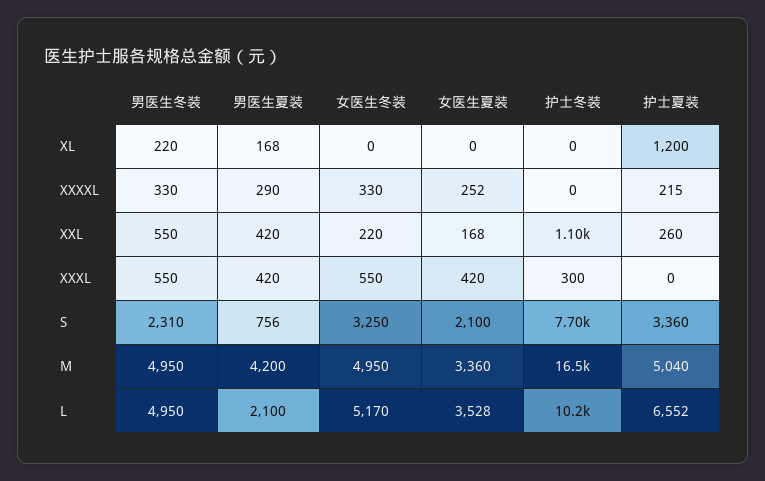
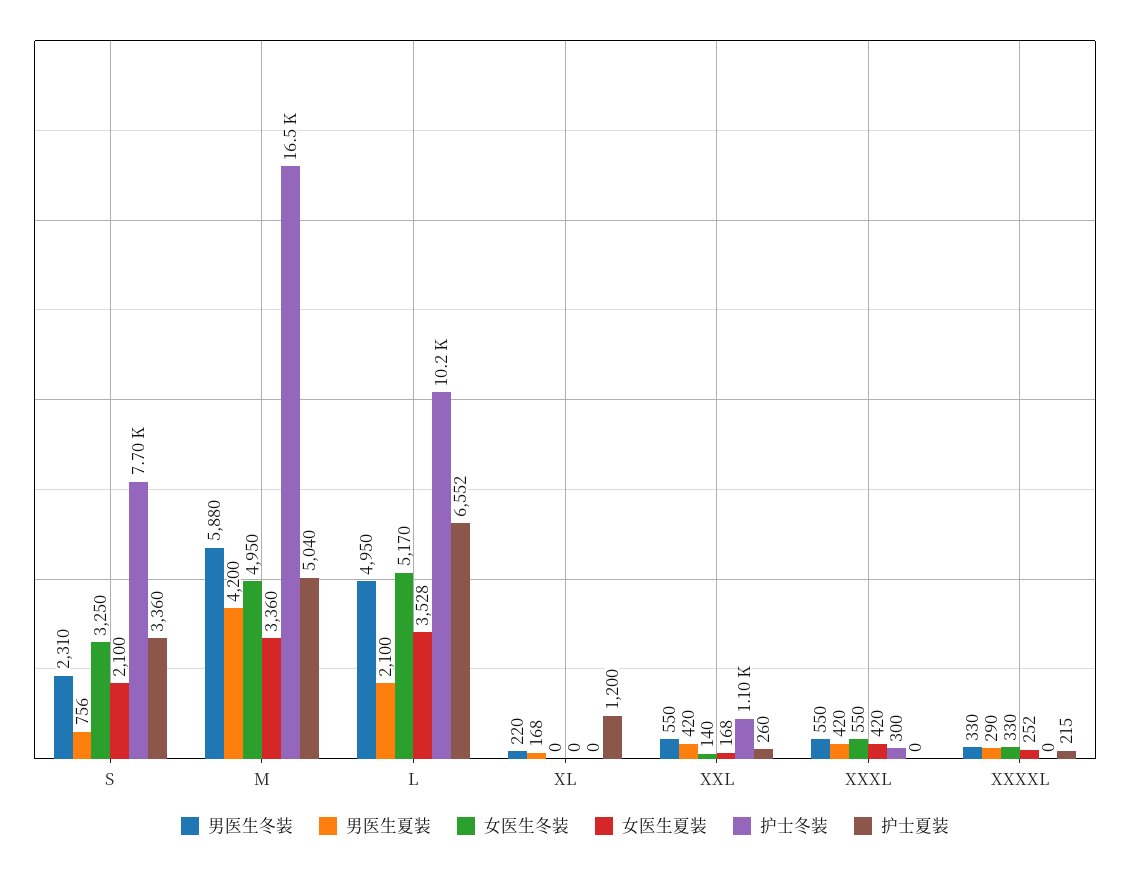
  {
    "男医生冬装": {
      "XL": 220,
      "XXXXL": 330,
      "XXL": 550,
      "XXXL": 550,
      "S": 2310,
-     "M": 4950,
+     "M": 5880,
      "L": 4950
    },
    "男医生夏装": {
      "XL": 168,
      "XXXXL": 290,
      "XXL": 420,
      "XXXL": 420,
      "S": 756,
      "M": 4200,
      "L": 2100
    },
    "女医生冬装": {
      "XL": 0,
      "XXXXL": 330,
-     "XXL": 220,
+     "XXL": 140,
      "XXXL": 550,
      "S": 3250,
      "M": 4950,
      "L": 5170
    },
    "女医生夏装": {
      "XL": 0,
      "XXXXL": 252,
      "XXL": 168,
      "XXXL": 420,
      "S": 2100,
      "M": 3360,
      "L": 3528
    },
    "护士冬装": {
      "XL": 0,
      "XXXXL": 0,
      "XXL": 1100,
      "XXXL": 300,
      "S": 7700,
      "M": 16500,
      "L": 10200
    },
    "护士夏装": {
      "XL": 1200,
      "XXXXL": 215,
      "XXL": 260,
      "XXXL": 0,
      "S": 3360,
      "M": 5040,
      "L": 6552
    }
  }

